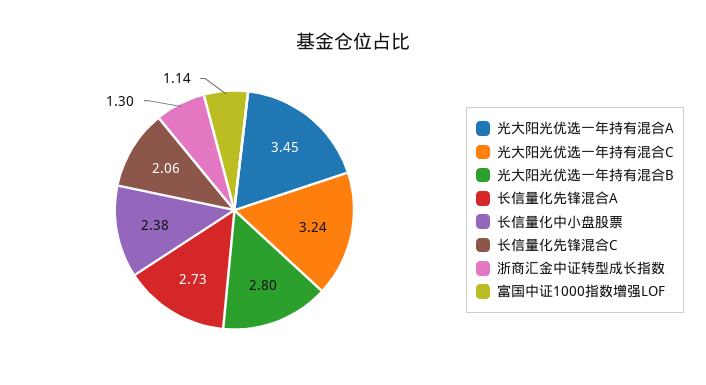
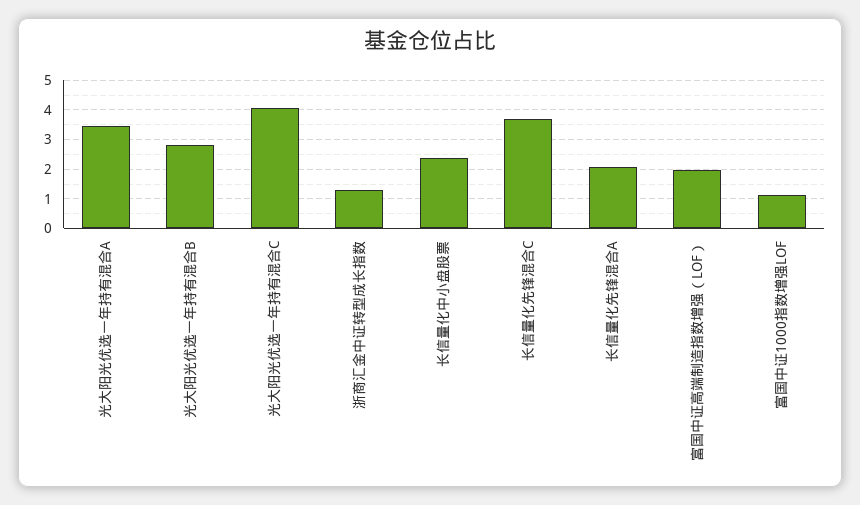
  {
    "光大阳光优选一年持有混合A": 3.45,
-   "光大阳光优选一年持有混合C": 3.24,
+   "光大阳光优选一年持有混合C": 4,
    "光大阳光优选一年持有混合B": 2.8,
-   "长信量化先锋混合A": 2.73,
+   "长信量化先锋混合A": 2,
    "长信量化中小盘股票": 2.38,
-   "长信量化先锋混合C": 2.06,
+   "长信量化先锋混合C": 3.75,
    "浙商汇金中证转型成长指数": 1.3,
-   "富国中证1000指数增强LOF": 1.14
+   "富国中证1000指数增强LOF": 1.14,
+   "富国中证高端制造指数增强（LOF）": 2
  }

